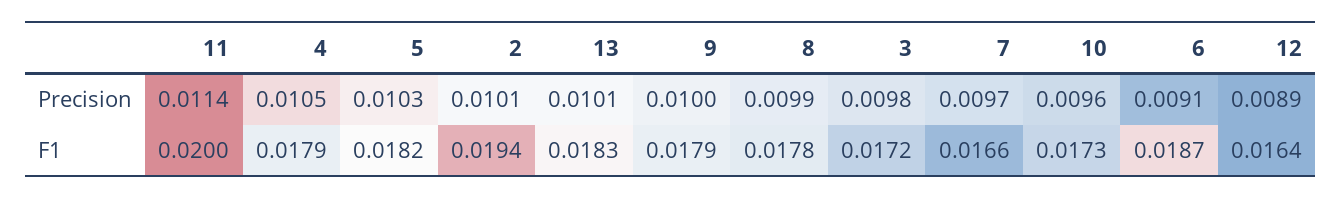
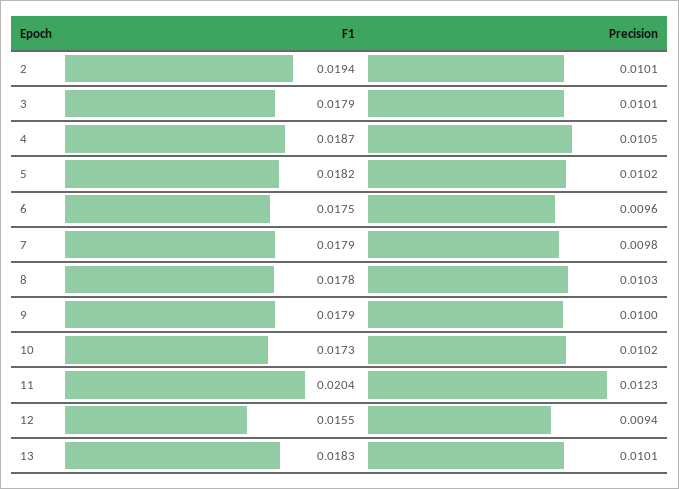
  {
    "11": {
-     "Precision": 0.0114,
+     "Precision": 0.0123,
-     "F1": 0.02
+     "F1": 0.0204
    },
    "4": {
      "Precision": 0.0105,
-     "F1": 0.0179
+     "F1": 0.0187
    },
    "5": {
-     "Precision": 0.0103,
+     "Precision": 0.0102,
      "F1": 0.0182
    },
    "2": {
      "Precision": 0.0101,
      "F1": 0.0194
    },
    "13": {
      "Precision": 0.0101,
      "F1": 0.0183
    },
    "9": {
      "Precision": 0.01,
      "F1": 0.0179
    },
    "8": {
-     "Precision": 0.0099,
+     "Precision": 0.0103,
      "F1": 0.0178
    },
    "3": {
-     "Precision": 0.0098,
+     "Precision": 0.0101,
-     "F1": 0.0172
+     "F1": 0.0179
    },
    "7": {
-     "Precision": 0.0097,
+     "Precision": 0.0098,
-     "F1": 0.0166
+     "F1": 0.0179
    },
    "10": {
-     "Precision": 0.0096,
+     "Precision": 0.0102,
      "F1": 0.0173
    },
    "6": {
-     "Precision": 0.0091,
+     "Precision": 0.0096,
-     "F1": 0.0187
+     "F1": 0.0175
    },
    "12": {
-     "Precision": 0.0089,
+     "Precision": 0.0094,
-     "F1": 0.0164
+     "F1": 0.0155
    }
  }

